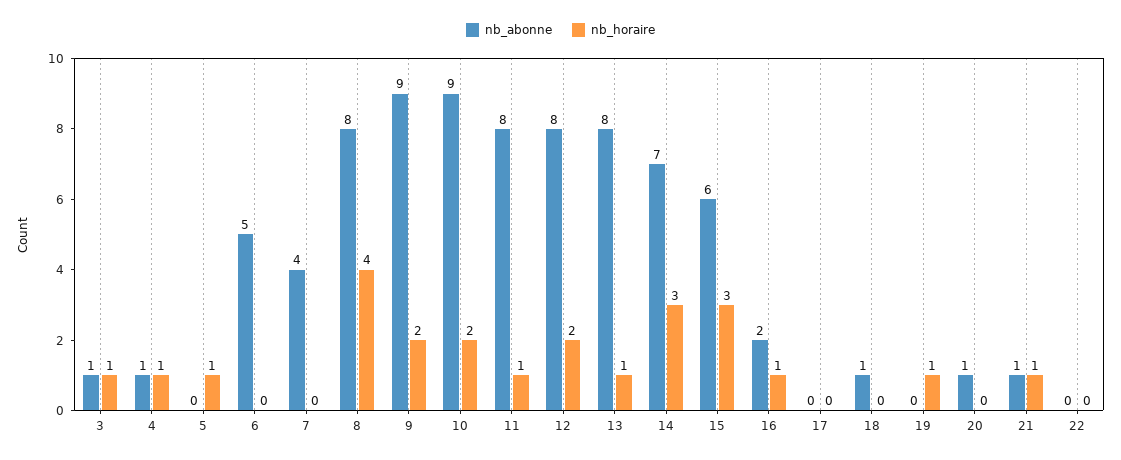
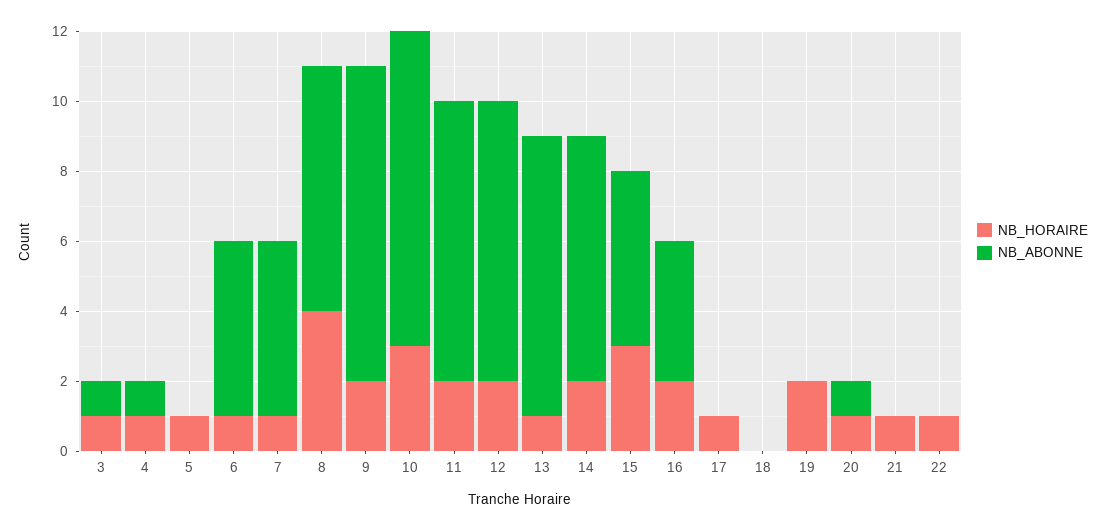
  {
    "nb_abonne": {
      "3": 1,
      "4": 1,
      "5": 0,
      "6": 5,
-     "7": 4,
+     "7": 5,
-     "8": 8,
+     "8": 7,
      "9": 9,
      "10": 9,
      "11": 8,
      "12": 8,
      "13": 8,
      "14": 7,
-     "15": 6,
+     "15": 5,
-     "16": 2,
+     "16": 4,
      "17": 0,
-     "18": 1,
+     "18": 0,
      "19": 0,
      "20": 1,
-     "21": 1,
+     "21": 0,
      "22": 0
    },
    "nb_horaire": {
      "3": 1,
      "4": 1,
      "5": 1,
-     "6": 0,
+     "6": 1,
-     "7": 0,
+     "7": 1,
      "8": 4,
      "9": 2,
-     "10": 2,
+     "10": 3,
-     "11": 1,
+     "11": 2,
      "12": 2,
      "13": 1,
-     "14": 3,
+     "14": 2,
      "15": 3,
-     "16": 1,
+     "16": 2,
-     "17": 0,
+     "17": 1,
      "18": 0,
-     "19": 1,
+     "19": 2,
-     "20": 0,
+     "20": 1,
      "21": 1,
-     "22": 0
+     "22": 1
    }
  }

